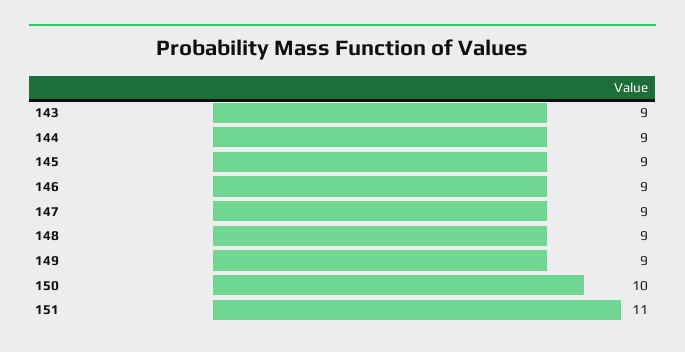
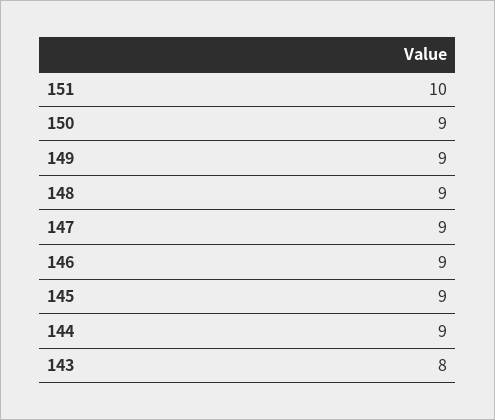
  {
-   "143": 9,
+   "143": 8,
    "144": 9,
    "145": 9,
    "146": 9,
    "147": 9,
    "148": 9,
    "149": 9,
-   "150": 10,
+   "150": 9,
-   "151": 11
+   "151": 10
  }

